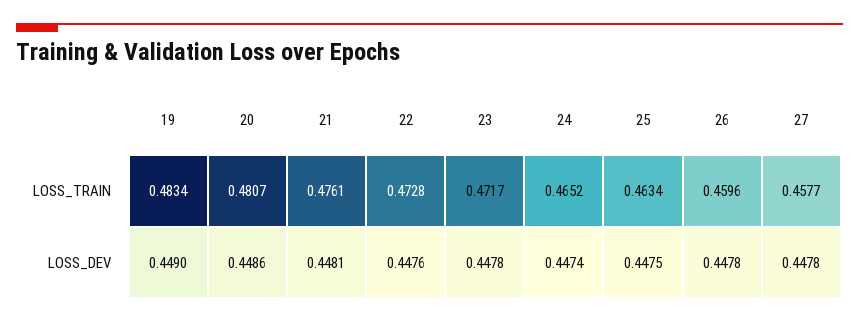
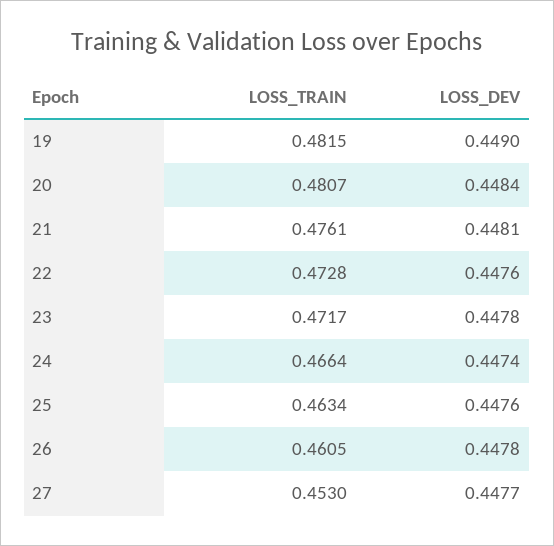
  {
    "19": {
-     "LOSS_TRAIN": 0.4834,
+     "LOSS_TRAIN": 0.4815,
      "LOSS_DEV": 0.449
    },
    "20": {
      "LOSS_TRAIN": 0.4807,
-     "LOSS_DEV": 0.4486
+     "LOSS_DEV": 0.4484
    },
    "21": {
      "LOSS_TRAIN": 0.4761,
      "LOSS_DEV": 0.4481
    },
    "22": {
      "LOSS_TRAIN": 0.4728,
      "LOSS_DEV": 0.4476
    },
    "23": {
      "LOSS_TRAIN": 0.4717,
      "LOSS_DEV": 0.4478
    },
    "24": {
-     "LOSS_TRAIN": 0.4652,
+     "LOSS_TRAIN": 0.4664,
      "LOSS_DEV": 0.4474
    },
    "25": {
      "LOSS_TRAIN": 0.4634,
-     "LOSS_DEV": 0.4475
+     "LOSS_DEV": 0.4476
    },
    "26": {
-     "LOSS_TRAIN": 0.4596,
+     "LOSS_TRAIN": 0.4605,
      "LOSS_DEV": 0.4478
    },
    "27": {
-     "LOSS_TRAIN": 0.4577,
+     "LOSS_TRAIN": 0.453,
-     "LOSS_DEV": 0.4478
+     "LOSS_DEV": 0.4477
    }
  }

